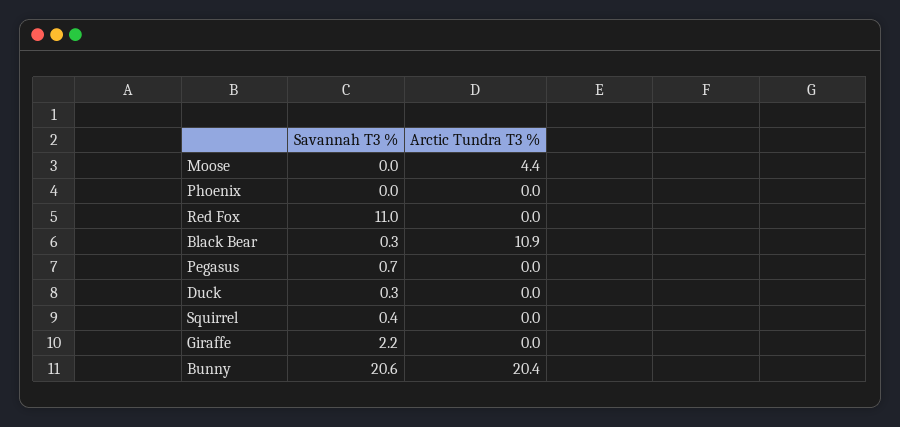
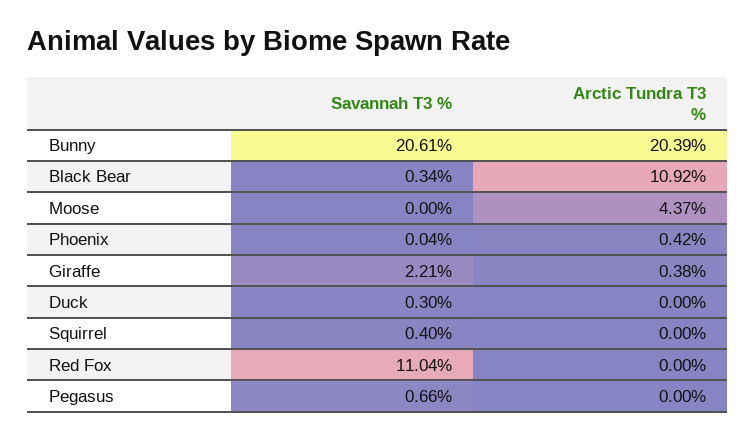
  {
    "Savannah T3 %": {
      "Moose": 0,
      "Phoenix": 0.04,
      "Red Fox": 11.04,
      "Black Bear": 0.34,
      "Pegasus": 0.66,
      "Duck": 0.3,
      "Squirrel": 0.4,
      "Giraffe": 2.21,
      "Bunny": 20.61
    },
    "Arctic Tundra T3 %": {
      "Moose": 4.37,
-     "Phoenix": 0,
+     "Phoenix": 0.42,
      "Red Fox": 0,
      "Black Bear": 10.92,
      "Pegasus": 0,
      "Duck": 0,
      "Squirrel": 0,
-     "Giraffe": 0,
+     "Giraffe": 0.38,
      "Bunny": 20.39
    }
  }

